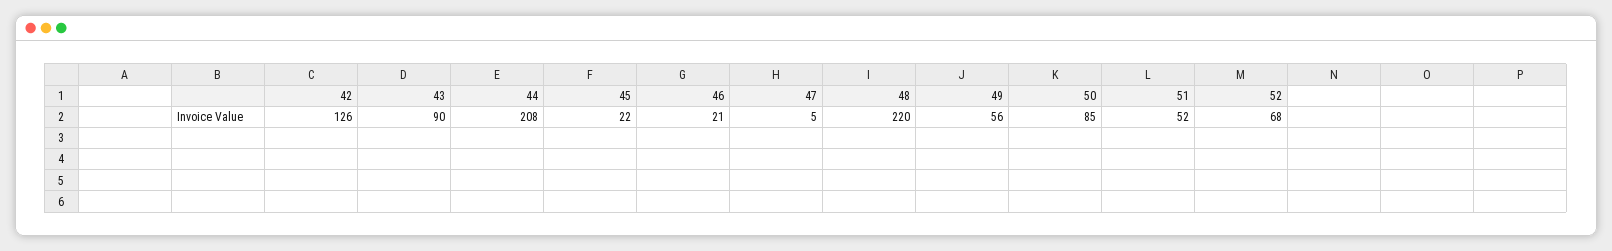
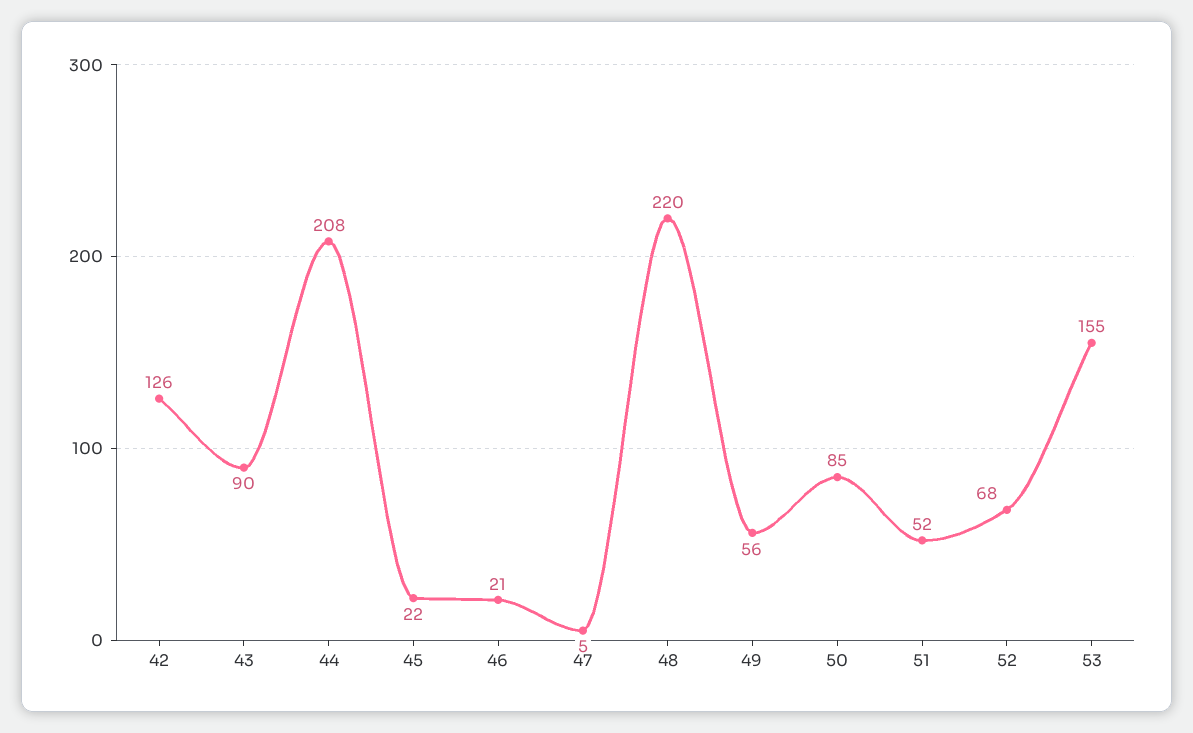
  {
    "42": 126,
    "43": 90,
    "44": 208,
    "45": 22,
    "46": 21,
    "47": 5,
    "48": 220,
    "49": 56,
    "50": 85,
    "51": 52,
-   "52": 68
+   "52": 68,
+   "53": 155
  }

